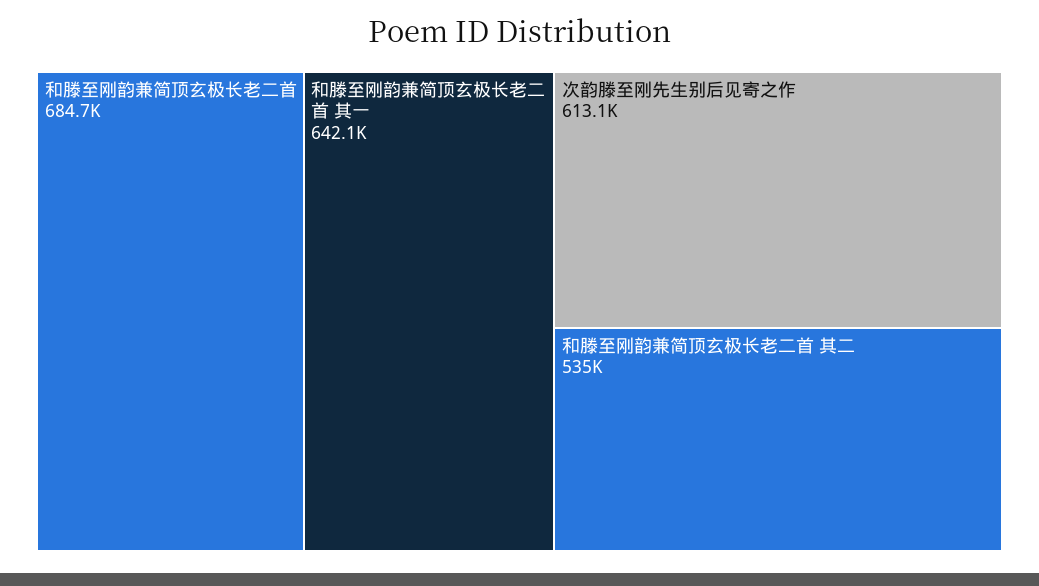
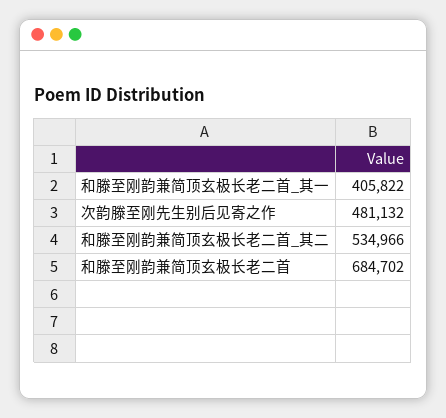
  {
    "和滕至刚韵兼简顶玄极长老二首": 684702,
-   "和滕至刚韵兼简顶玄极长老二首 其一": 642100,
+   "和滕至刚韵兼简顶玄极长老二首 其一": 405822,
-   "次韵滕至刚先生别后见寄之作": 613100,
+   "次韵滕至刚先生别后见寄之作": 481132,
    "和滕至刚韵兼简顶玄极长老二首 其二": 534966
  }

